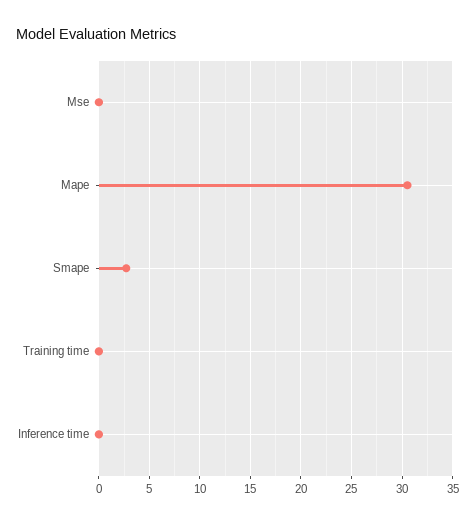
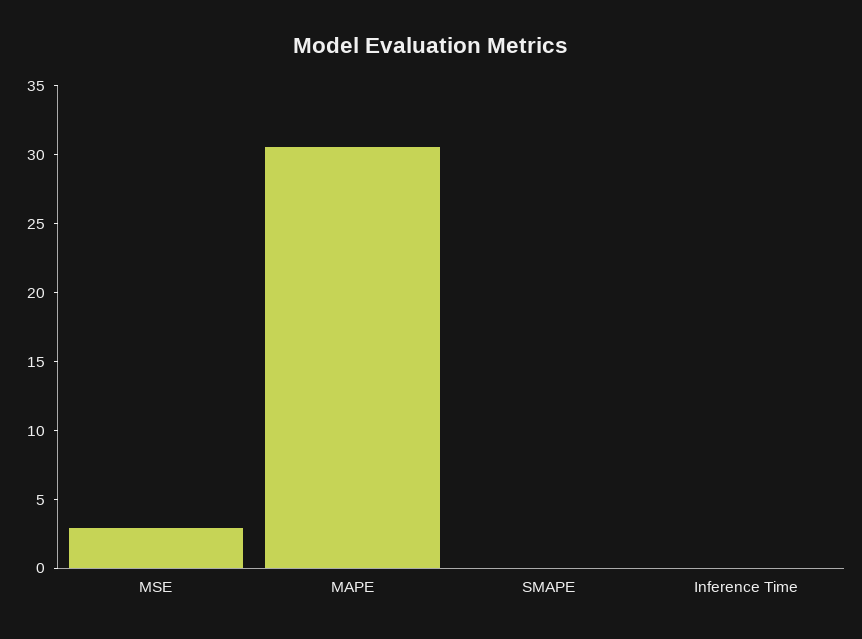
  {
-   "Mse": 0,
+   "Mse": 3,
    "Mape": 31,
-   "Smape": 3,
+   "Smape": 0,
-   "Training time": 0,
    "Inference time": 0
  }

